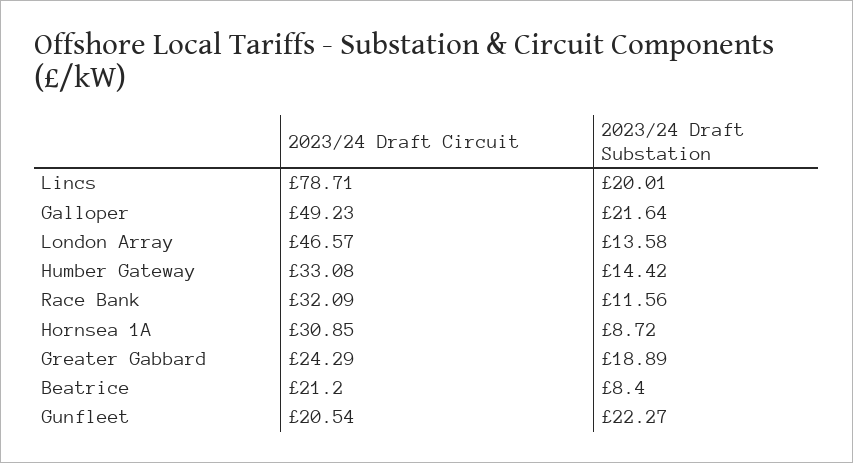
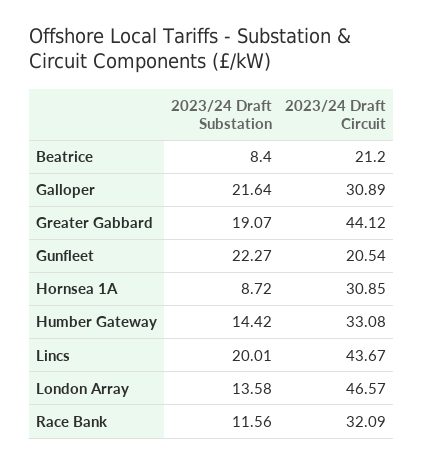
  {
    "2023/24 Draft Circuit": {
-     "Lincs": 78.71,
+     "Lincs": 43.67,
-     "Galloper": 49.23,
+     "Galloper": 30.89,
      "London Array": 46.57,
      "Humber Gateway": 33.08,
      "Race Bank": 32.09,
      "Hornsea 1A": 30.85,
-     "Greater Gabbard": 24.29,
+     "Greater Gabbard": 44.12,
      "Beatrice": 21.2,
      "Gunfleet": 20.54
    },
    "2023/24 Draft Substation": {
      "Lincs": 20.01,
      "Galloper": 21.64,
      "London Array": 13.58,
      "Humber Gateway": 14.42,
      "Race Bank": 11.56,
      "Hornsea 1A": 8.72,
-     "Greater Gabbard": 18.89,
+     "Greater Gabbard": 19.07,
      "Beatrice": 8.4,
      "Gunfleet": 22.27
    }
  }

